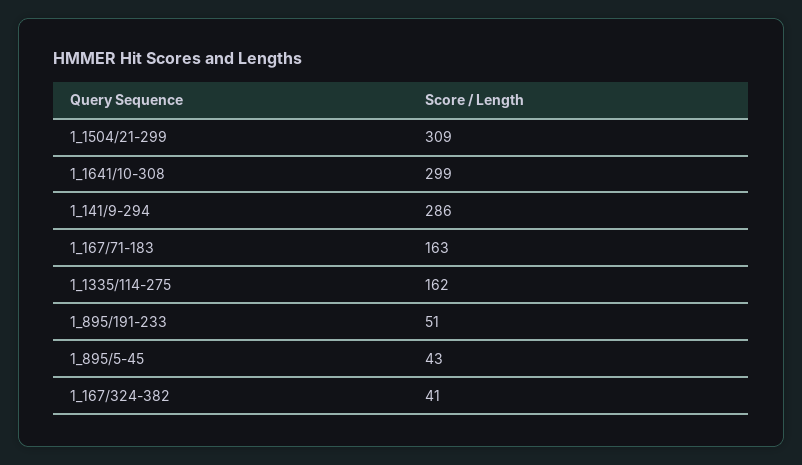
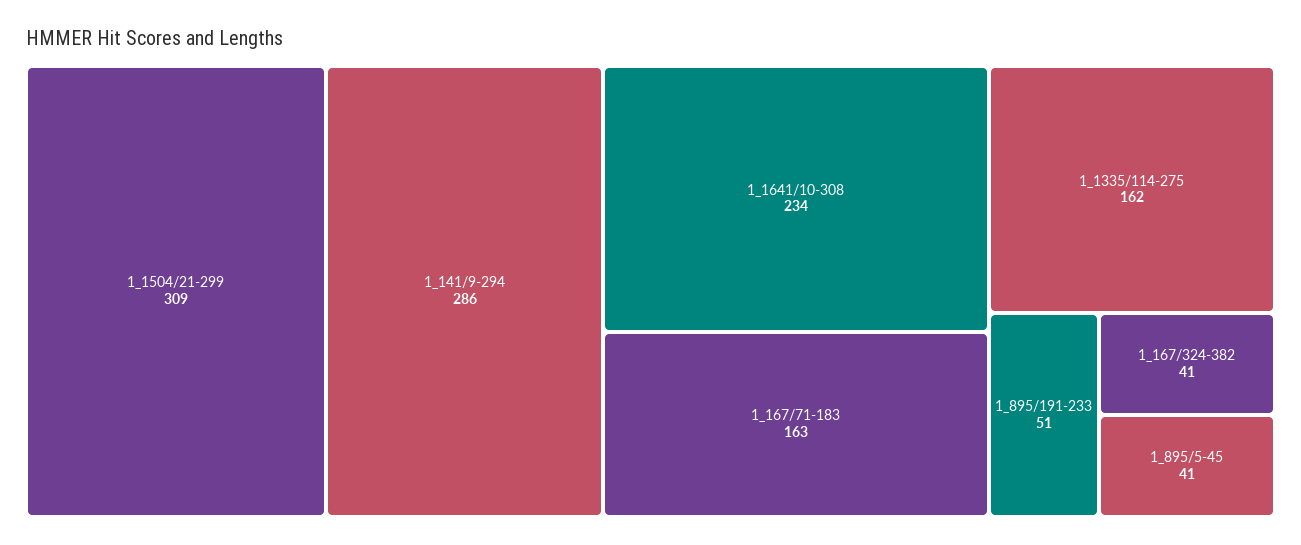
  {
    "1_1504/21-299": 309,
-   "1_1641/10-308": 299,
+   "1_1641/10-308": 234,
    "1_141/9-294": 286,
    "1_167/71-183": 163,
    "1_1335/114-275": 162,
    "1_895/191-233": 51,
-   "1_895/5-45": 43,
+   "1_895/5-45": 41,
    "1_167/324-382": 41
  }

